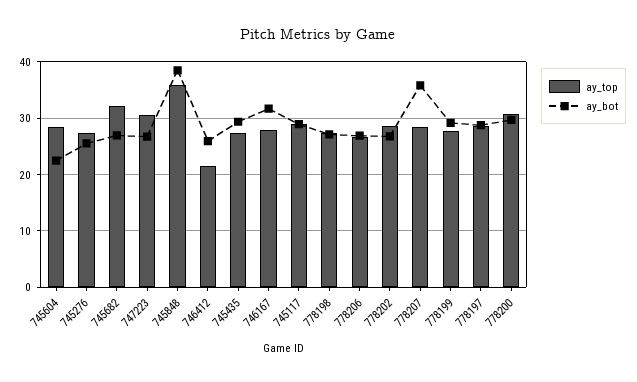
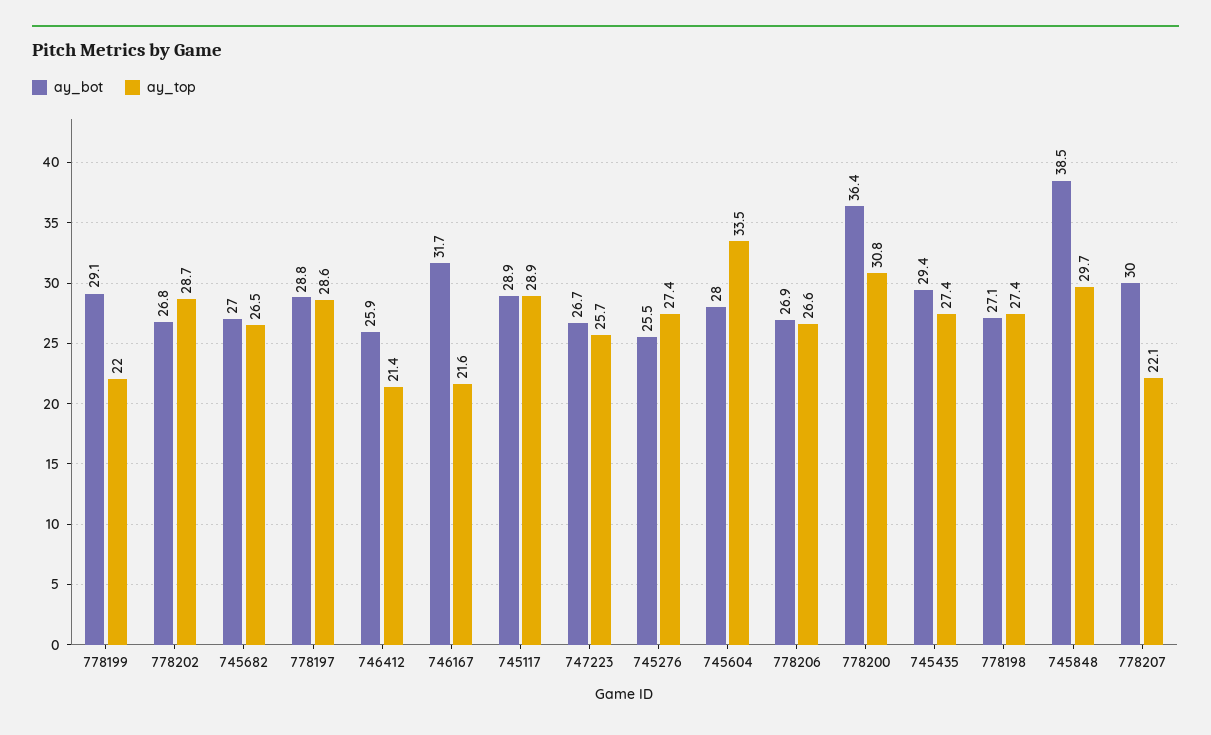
  {
    "ay_top": {
-     "745604": 28,
+     "745604": 33.5,
      "745276": 27.4,
-     "745682": 32,
+     "745682": 26.5,
-     "747223": 30,
+     "747223": 25.7,
-     "745848": 36,
+     "745848": 29.7,
      "746412": 21.4,
      "745435": 27.4,
-     "746167": 28,
+     "746167": 21.6,
      "745117": 28.9,
      "778198": 27.4,
      "778206": 26.6,
      "778202": 28.7,
-     "778207": 28,
+     "778207": 22.1,
-     "778199": 28,
+     "778199": 22,
      "778197": 28.6,
      "778200": 30.8
    },
    "ay_bot": {
-     "745604": 22,
+     "745604": 28,
      "745276": 25.5,
      "745682": 27,
      "747223": 26.7,
      "745848": 38.5,
      "746412": 25.9,
      "745435": 29.4,
      "746167": 31.7,
      "745117": 28.9,
      "778198": 27.1,
      "778206": 26.9,
      "778202": 26.8,
-     "778207": 36,
+     "778207": 30,
      "778199": 29.1,
      "778197": 28.8,
-     "778200": 30
+     "778200": 36.4
    }
  }

